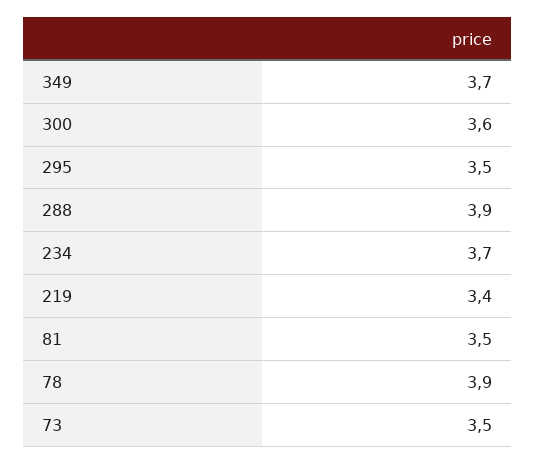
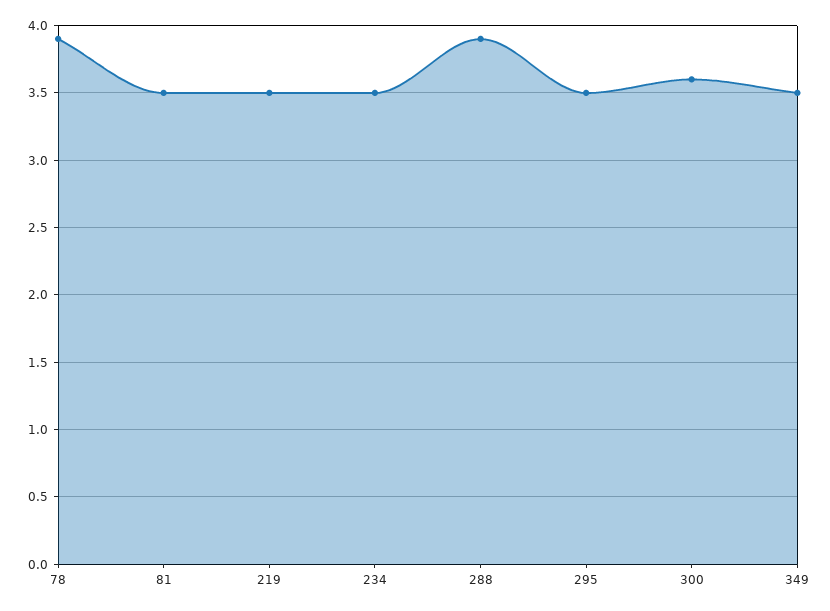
  {
-   "349": 3.7,
+   "349": 3.5,
    "300": 3.6,
    "295": 3.5,
    "288": 3.9,
-   "234": 3.7,
+   "234": 3.5,
-   "219": 3.4,
+   "219": 3.5,
    "81": 3.5,
-   "78": 3.9,
+   "78": 3.9
-   "73": 3.5
  }

